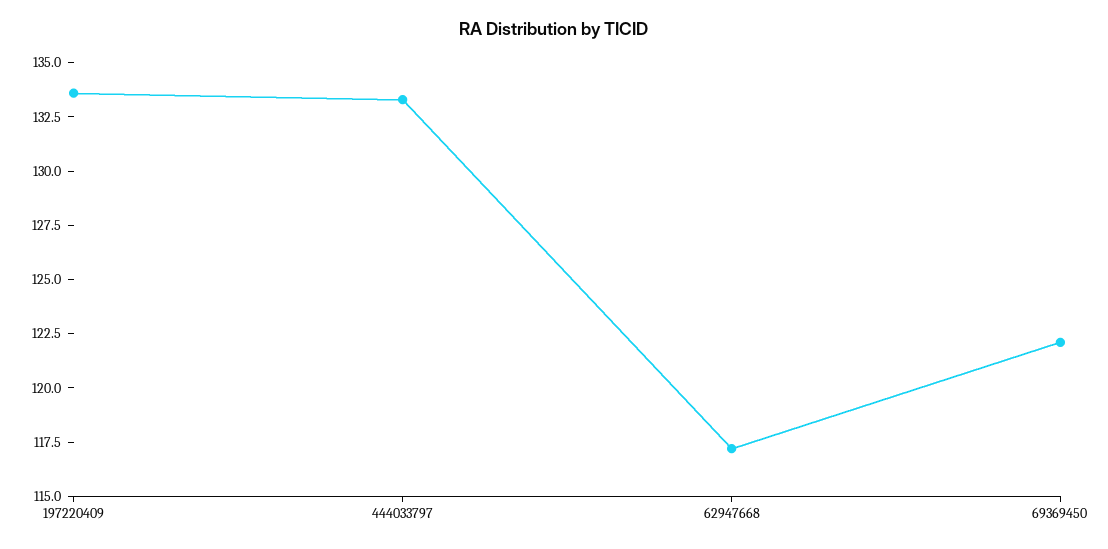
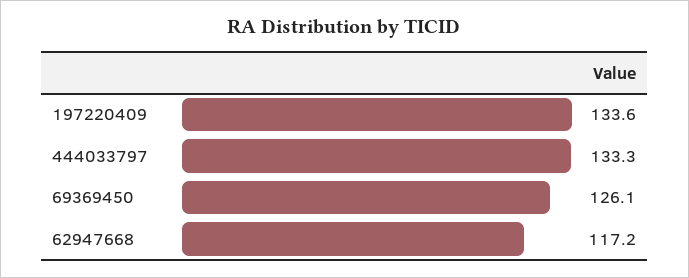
  {
    "197220409": 133.6,
    "444033797": 133.3,
    "62947668": 117.2,
-   "69369450": 122
+   "69369450": 126.1
  }

